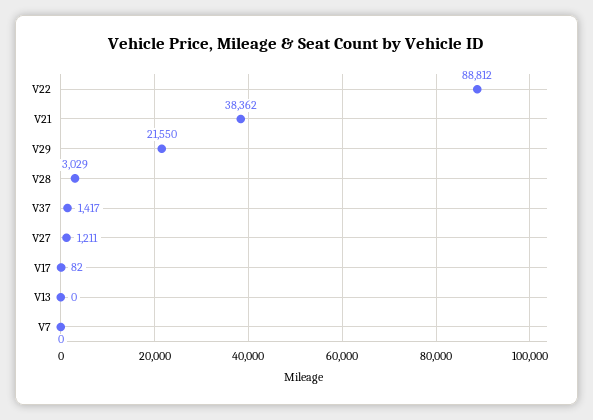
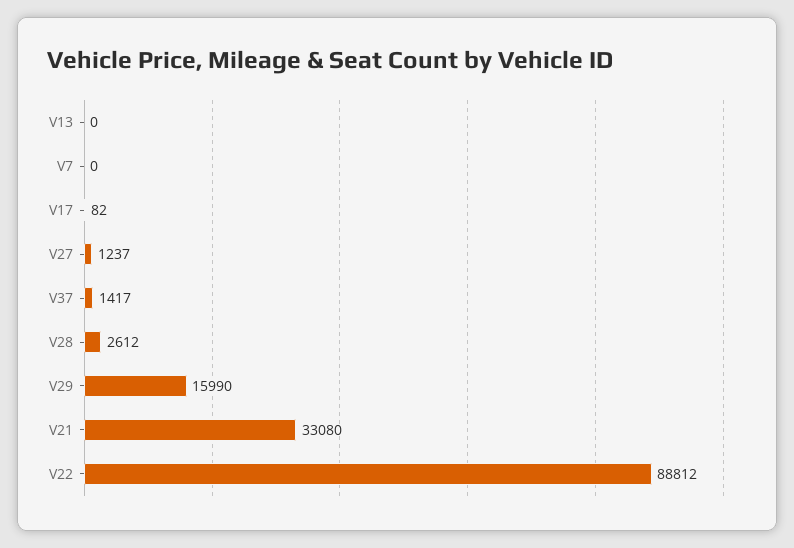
  {
    "V22": 88812,
-   "V21": 38362,
+   "V21": 33080,
-   "V29": 21550,
+   "V29": 15990,
-   "V28": 3029,
+   "V28": 2612,
    "V37": 1417,
-   "V27": 1211,
+   "V27": 1237,
    "V17": 82,
    "V13": 0,
    "V7": 0
  }

